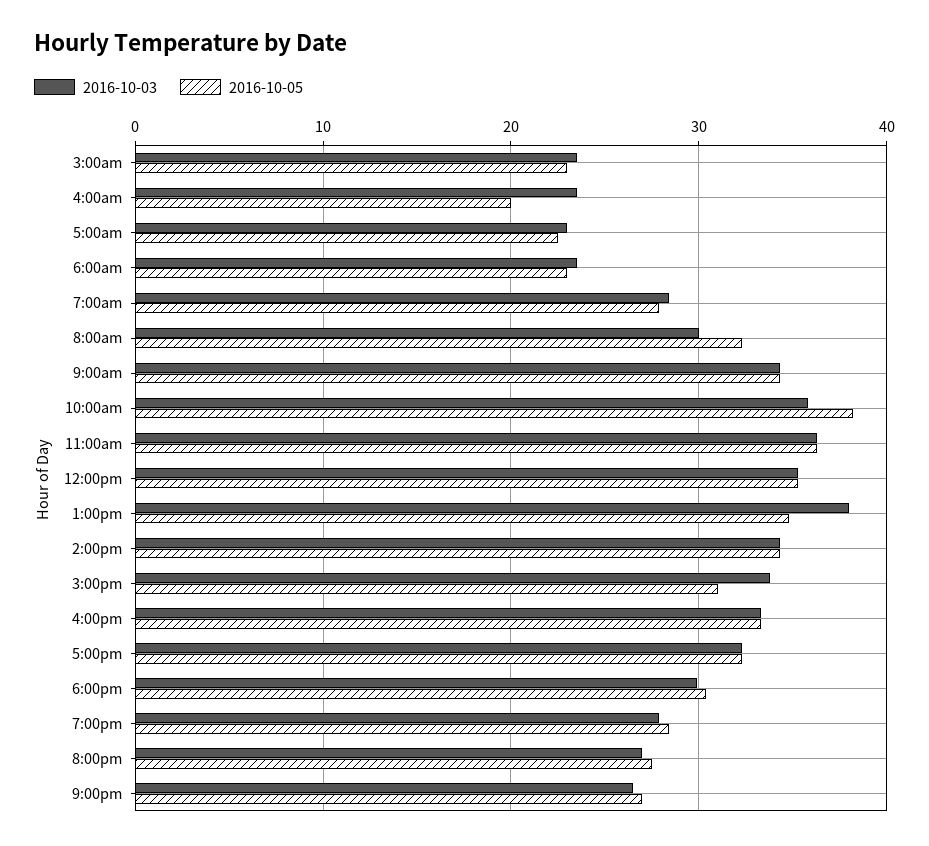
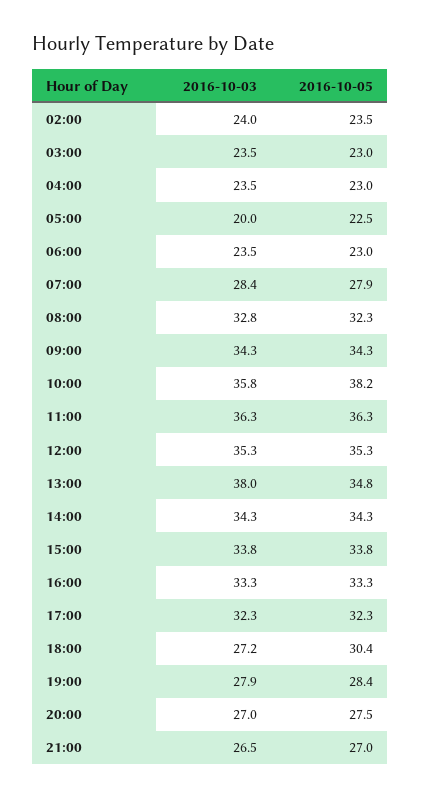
  {
    "2016-10-03": {
      "3:00am": 23.5,
      "4:00am": 23.5,
-     "5:00am": 23,
+     "5:00am": 20,
      "6:00am": 23.5,
      "7:00am": 28.4,
-     "8:00am": 30,
+     "8:00am": 32.8,
      "9:00am": 34.3,
      "10:00am": 35.8,
      "11:00am": 36.3,
      "12:00pm": 35.3,
      "1:00pm": 38,
      "2:00pm": 34.3,
      "3:00pm": 33.8,
      "4:00pm": 33.3,
      "5:00pm": 32.3,
-     "6:00pm": 30,
+     "6:00pm": 27.2,
      "7:00pm": 27.9,
      "8:00pm": 27,
-     "9:00pm": 26.5
+     "9:00pm": 26.5,
+     "02:00": 24
    },
    "2016-10-05": {
      "3:00am": 23,
-     "4:00am": 20,
+     "4:00am": 23,
      "5:00am": 22.5,
      "6:00am": 23,
      "7:00am": 27.9,
      "8:00am": 32.3,
      "9:00am": 34.3,
      "10:00am": 38.2,
      "11:00am": 36.3,
      "12:00pm": 35.3,
      "1:00pm": 34.8,
      "2:00pm": 34.3,
-     "3:00pm": 31,
+     "3:00pm": 33.8,
      "4:00pm": 33.3,
      "5:00pm": 32.3,
      "6:00pm": 30.4,
      "7:00pm": 28.4,
      "8:00pm": 27.5,
-     "9:00pm": 27
+     "9:00pm": 27,
+     "02:00": 23.5
    }
  }

